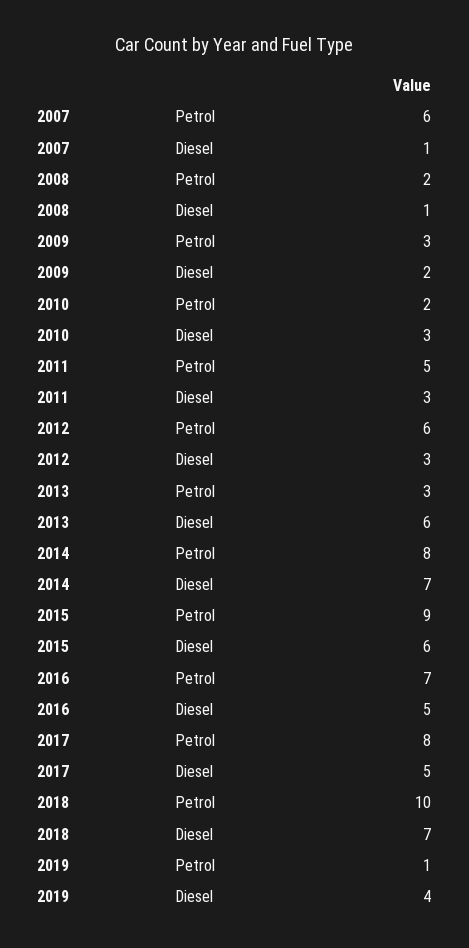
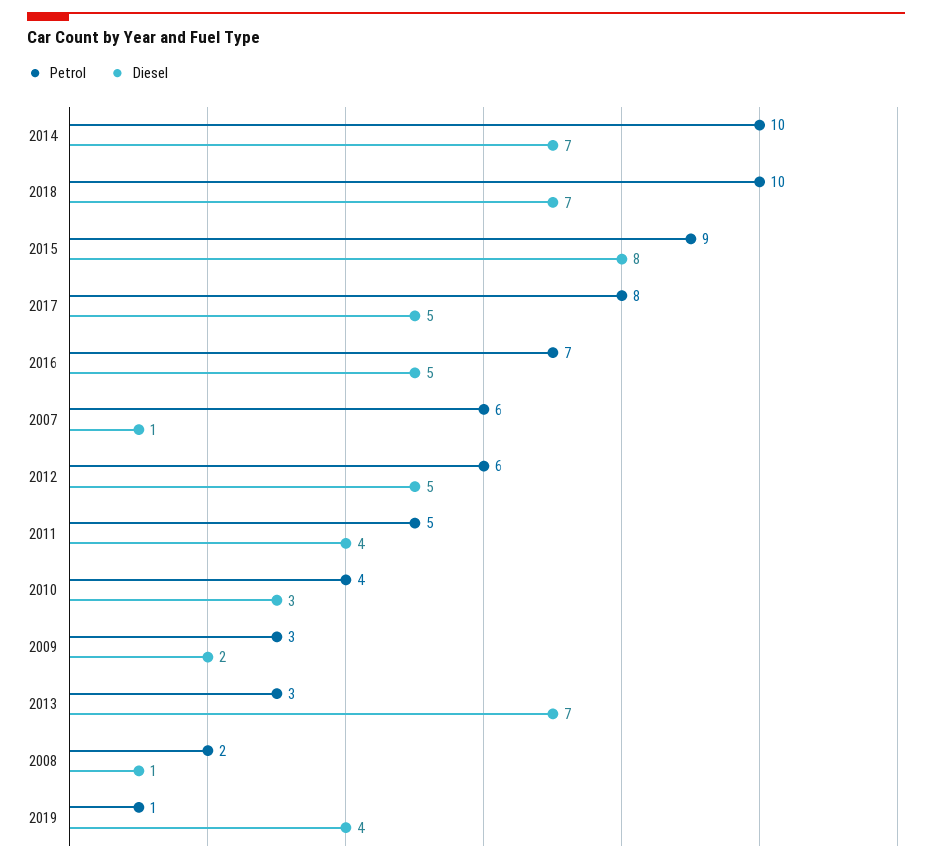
  {
    "Petrol": {
      "2007": 6,
      "2008": 2,
      "2009": 3,
-     "2010": 2,
+     "2010": 4,
      "2011": 5,
      "2012": 6,
      "2013": 3,
-     "2014": 8,
+     "2014": 10,
      "2015": 9,
      "2016": 7,
      "2017": 8,
      "2018": 10,
      "2019": 1
    },
    "Diesel": {
      "2007": 1,
      "2008": 1,
      "2009": 2,
      "2010": 3,
-     "2011": 3,
+     "2011": 4,
-     "2012": 3,
+     "2012": 5,
-     "2013": 6,
+     "2013": 7,
      "2014": 7,
-     "2015": 6,
+     "2015": 8,
      "2016": 5,
      "2017": 5,
      "2018": 7,
      "2019": 4
    }
  }

